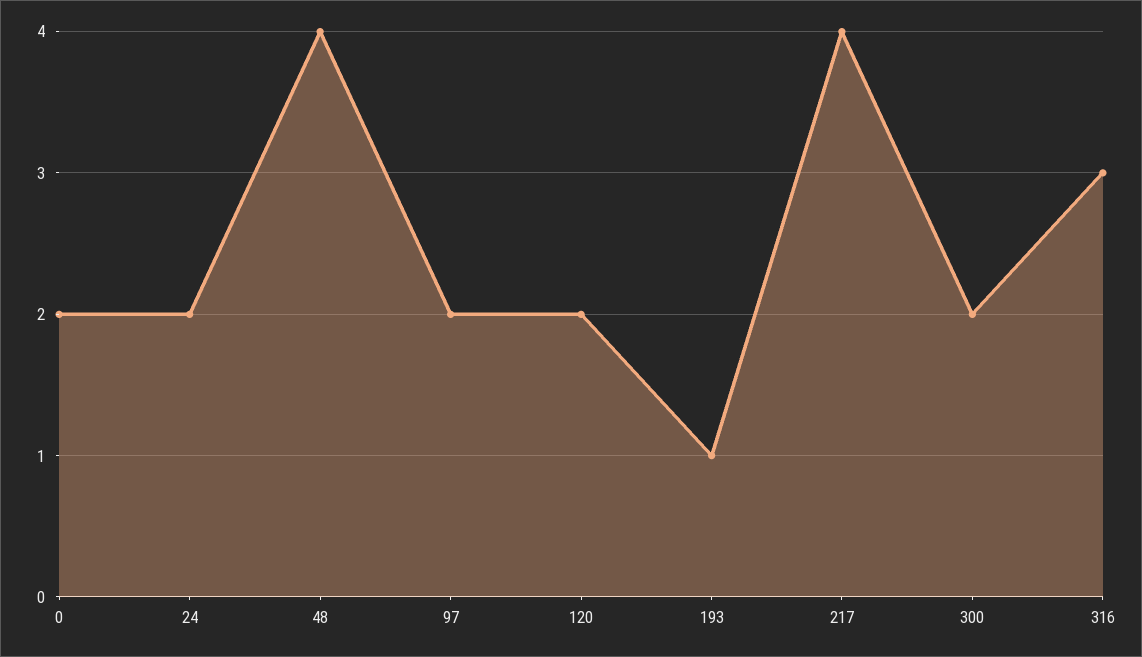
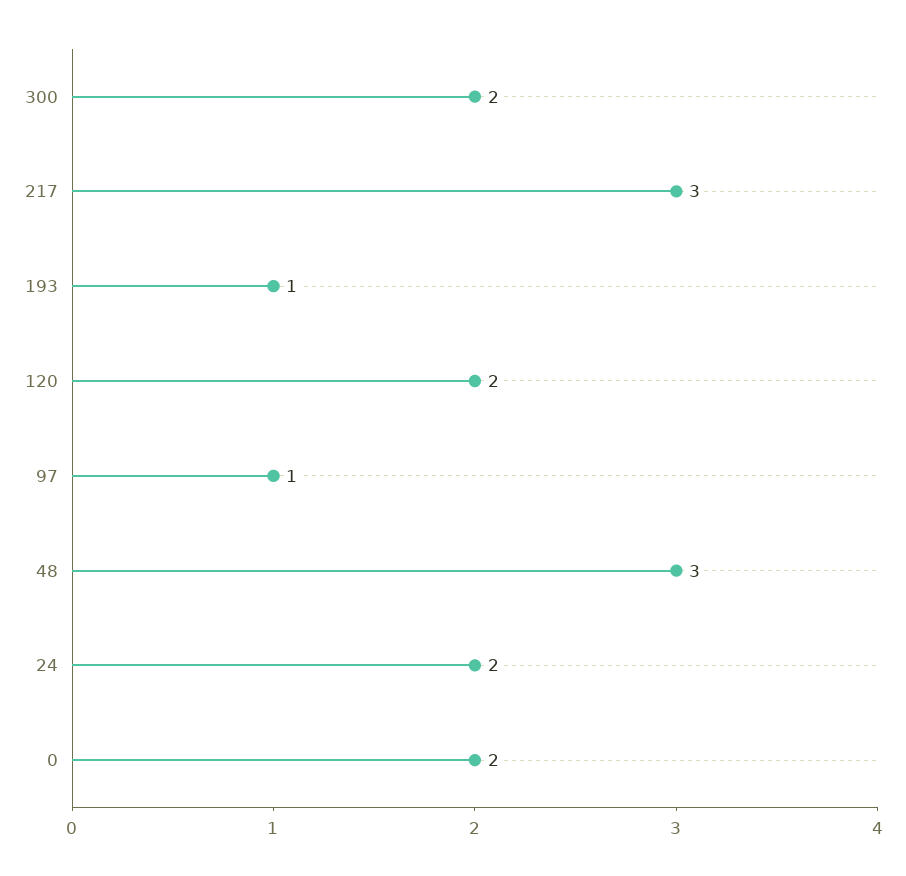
  {
    "0": 2,
    "24": 2,
-   "48": 4,
+   "48": 3,
-   "97": 2,
+   "97": 1,
    "120": 2,
    "193": 1,
-   "217": 4,
+   "217": 3,
-   "300": 2,
+   "300": 2
-   "316": 3
  }

